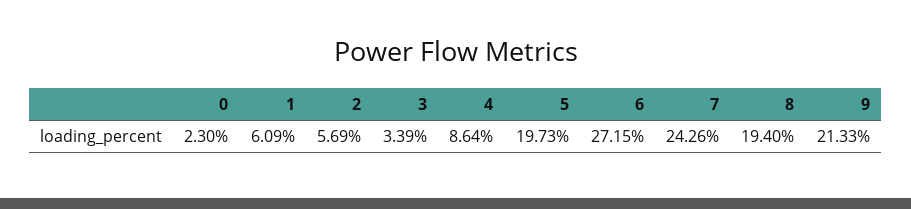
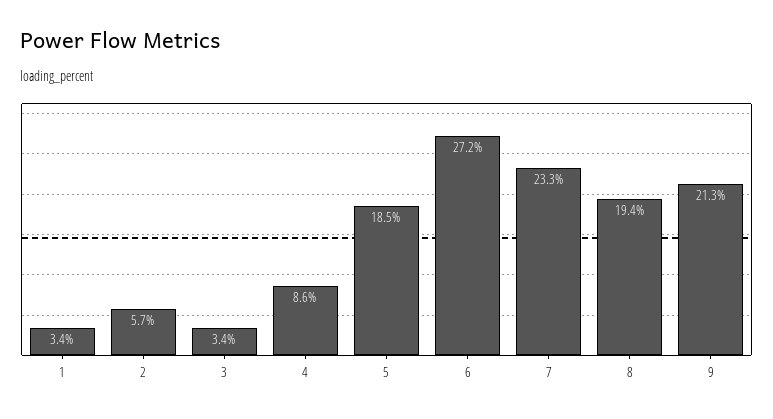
  {
-   "0": 2.3,
-   "1": 6.09,
+   "1": 3.4,
    "2": 5.69,
    "3": 3.39,
    "4": 8.64,
-   "5": 19.73,
+   "5": 18.5,
    "6": 27.15,
-   "7": 24.26,
+   "7": 23.3,
    "8": 19.4,
    "9": 21.33
  }

